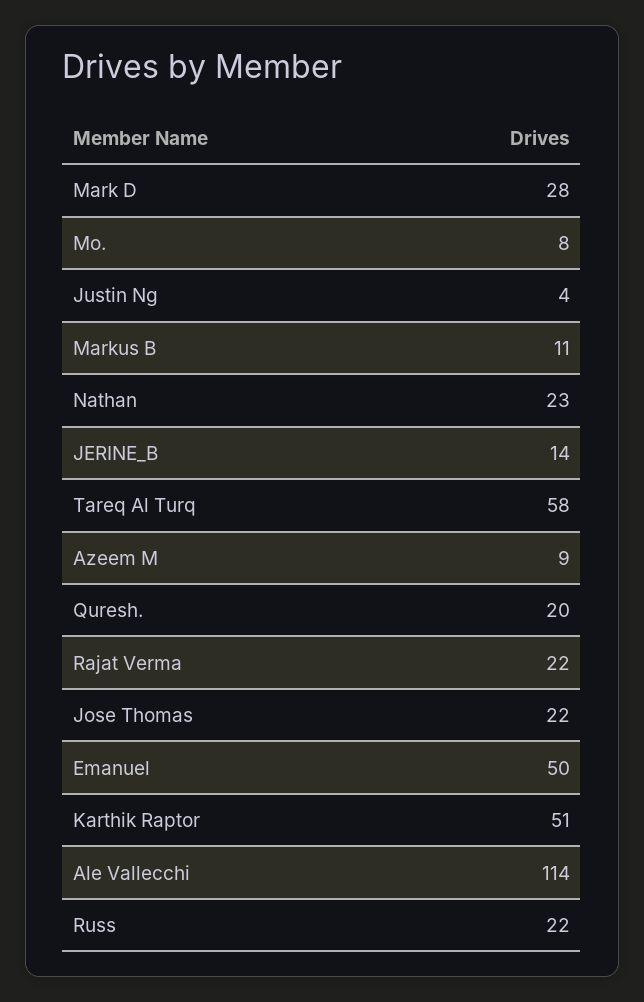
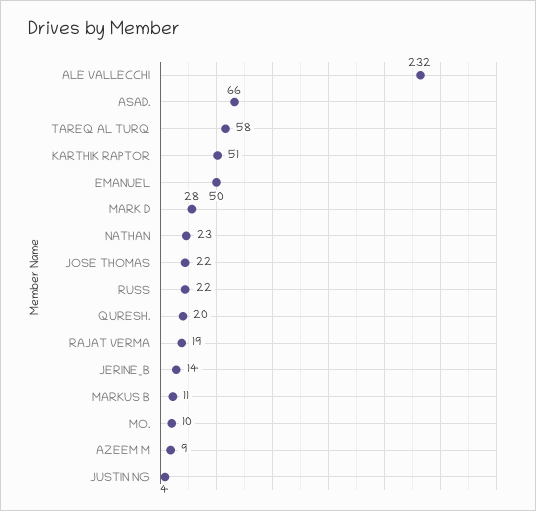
  {
    "Mark D": 28,
-   "Mo.": 8,
+   "Mo.": 10,
    "Justin Ng": 4,
    "Markus B": 11,
    "Nathan": 23,
    "JERINE_B": 14,
    "Tareq Al Turq": 58,
    "Azeem M": 9,
    "Quresh.": 20,
-   "Rajat Verma": 22,
+   "Rajat Verma": 19,
    "Jose Thomas": 22,
    "Emanuel": 50,
    "Karthik Raptor": 51,
-   "Ale Vallecchi": 114,
+   "Ale Vallecchi": 232,
-   "Russ": 22
+   "Russ": 22,
+   "ASAD.": 66
  }

